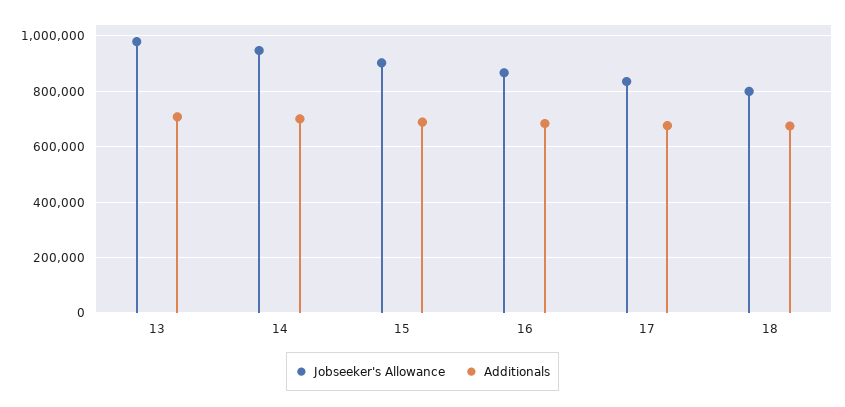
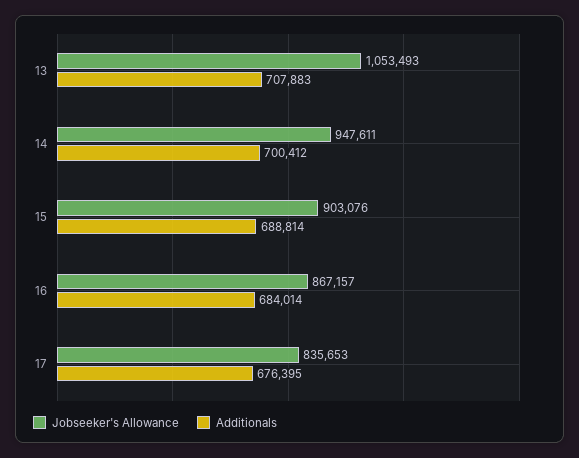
  {
    "Jobseeker's Allowance": {
-     "13": 975000,
+     "13": 1053493,
      "14": 947611,
      "15": 903076,
      "16": 867157,
-     "17": 835653,
+     "17": 835653
-     "18": 800000
    },
    "Additionals": {
      "13": 707883,
      "14": 700412,
      "15": 688814,
      "16": 684014,
-     "17": 676395,
+     "17": 676395
-     "18": 675000
    }
  }

